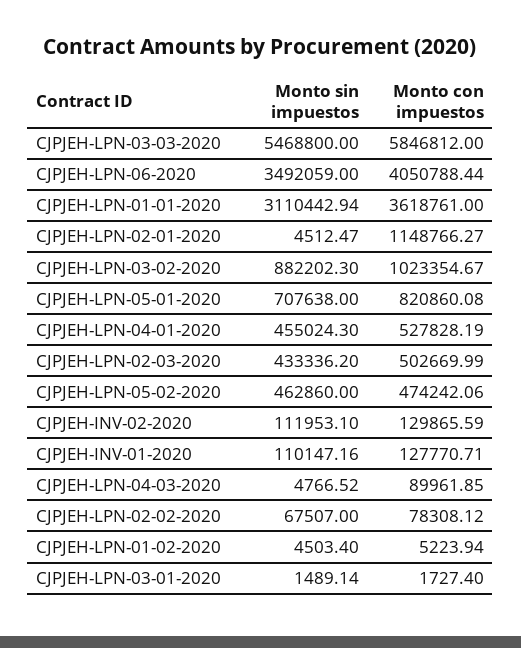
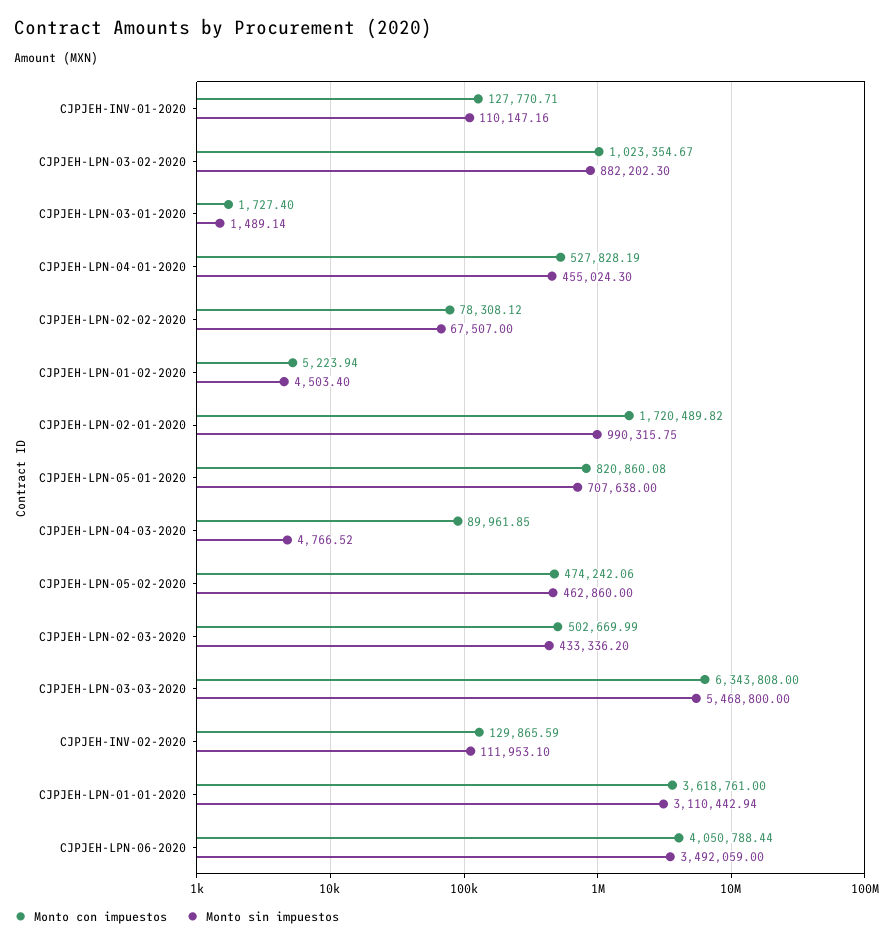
  {
    "Monto sin impuestos": {
      "CJPJEH-LPN-03-03-2020": 5468800,
      "CJPJEH-LPN-06-2020": 3492059,
      "CJPJEH-LPN-01-01-2020": 3110442.94,
-     "CJPJEH-LPN-02-01-2020": 4512.47,
+     "CJPJEH-LPN-02-01-2020": 990315.75,
      "CJPJEH-LPN-03-02-2020": 882202.3,
      "CJPJEH-LPN-05-01-2020": 707638,
      "CJPJEH-LPN-04-01-2020": 455024.3,
      "CJPJEH-LPN-02-03-2020": 433336.2,
      "CJPJEH-LPN-05-02-2020": 462860,
      "CJPJEH-INV-02-2020": 111953.1,
      "CJPJEH-INV-01-2020": 110147.16,
      "CJPJEH-LPN-04-03-2020": 4766.52,
      "CJPJEH-LPN-02-02-2020": 67507,
      "CJPJEH-LPN-01-02-2020": 4503.4,
      "CJPJEH-LPN-03-01-2020": 1489.14
    },
    "Monto con impuestos": {
-     "CJPJEH-LPN-03-03-2020": 5846812,
+     "CJPJEH-LPN-03-03-2020": 6343808,
      "CJPJEH-LPN-06-2020": 4050788.44,
      "CJPJEH-LPN-01-01-2020": 3618761,
-     "CJPJEH-LPN-02-01-2020": 1148766.27,
+     "CJPJEH-LPN-02-01-2020": 1720489.82,
      "CJPJEH-LPN-03-02-2020": 1023354.67,
      "CJPJEH-LPN-05-01-2020": 820860.08,
      "CJPJEH-LPN-04-01-2020": 527828.19,
      "CJPJEH-LPN-02-03-2020": 502669.99,
      "CJPJEH-LPN-05-02-2020": 474242.06,
      "CJPJEH-INV-02-2020": 129865.59,
      "CJPJEH-INV-01-2020": 127770.71,
      "CJPJEH-LPN-04-03-2020": 89961.85,
      "CJPJEH-LPN-02-02-2020": 78308.12,
      "CJPJEH-LPN-01-02-2020": 5223.94,
      "CJPJEH-LPN-03-01-2020": 1727.4
    }
  }

